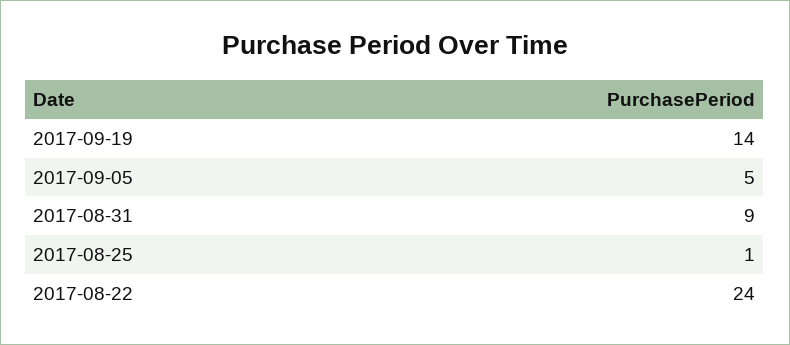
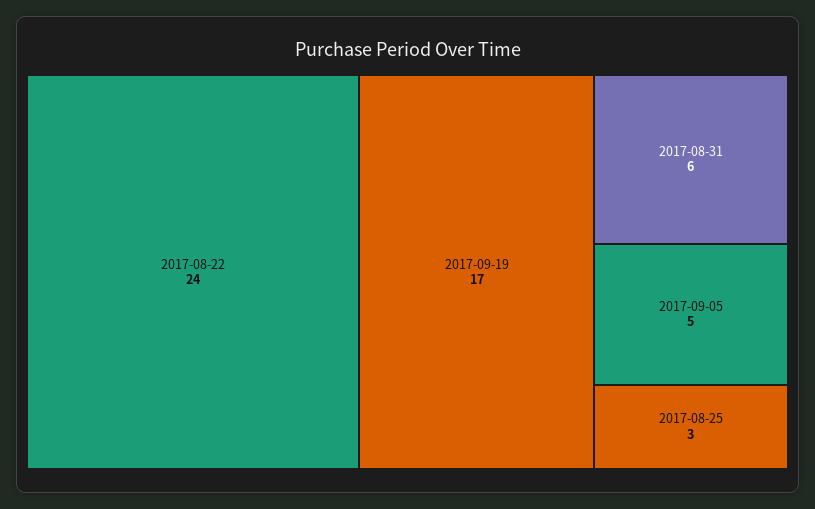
  {
-   "2017-09-19": 14,
+   "2017-09-19": 17,
    "2017-09-05": 5,
-   "2017-08-31": 9,
+   "2017-08-31": 6,
-   "2017-08-25": 1,
+   "2017-08-25": 3,
    "2017-08-22": 24
  }

